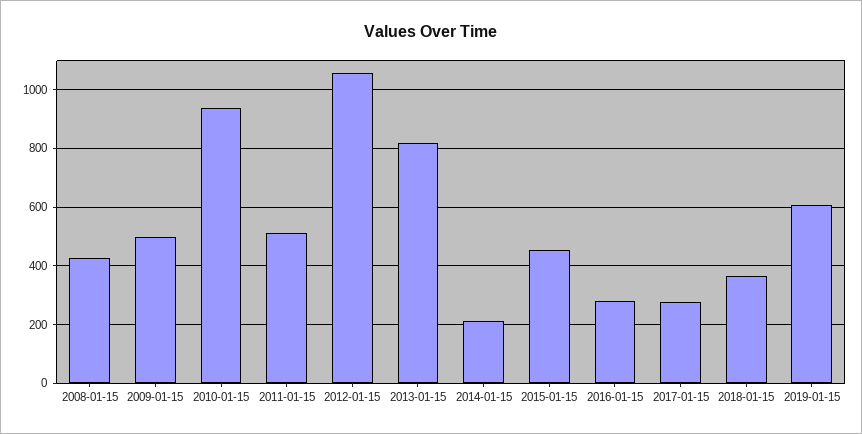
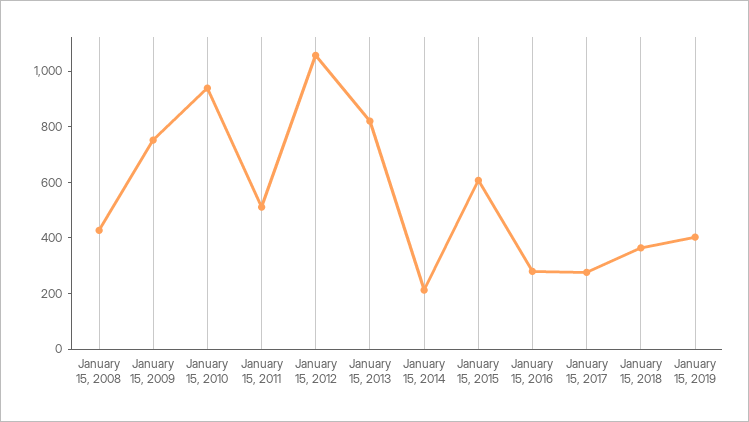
  {
    "2008-01-15": 425,
-   "2009-01-15": 500,
+   "2009-01-15": 750,
    "2010-01-15": 950,
    "2011-01-15": 500,
    "2012-01-15": 1050,
    "2013-01-15": 825,
    "2014-01-15": 200,
-   "2015-01-15": 450,
+   "2015-01-15": 600,
    "2016-01-15": 275,
    "2017-01-15": 275,
    "2018-01-15": 375,
-   "2019-01-15": 600
+   "2019-01-15": 400
  }

